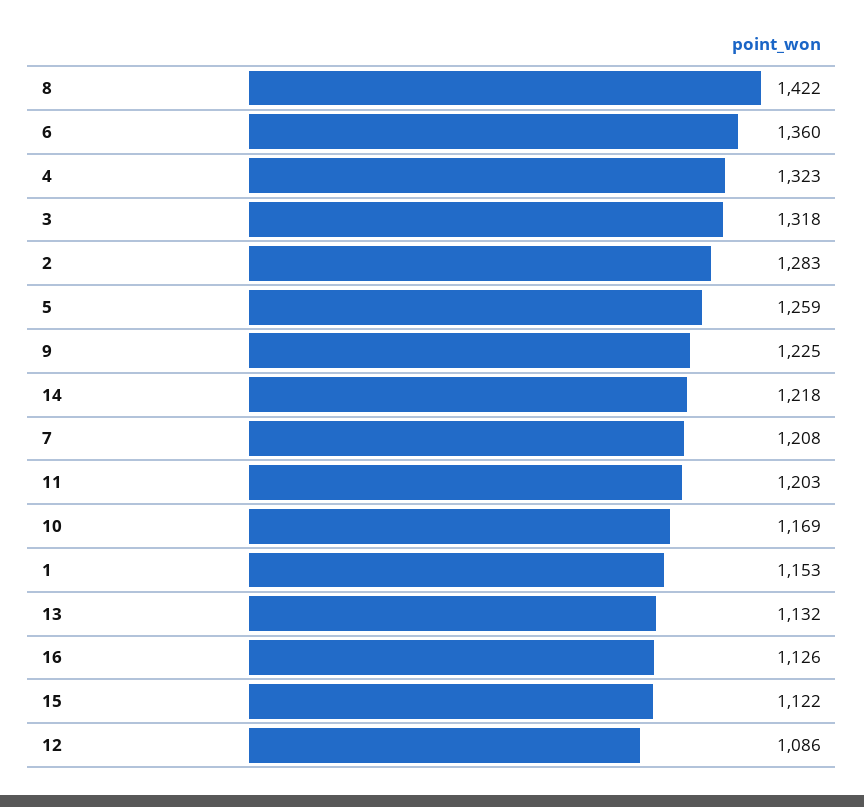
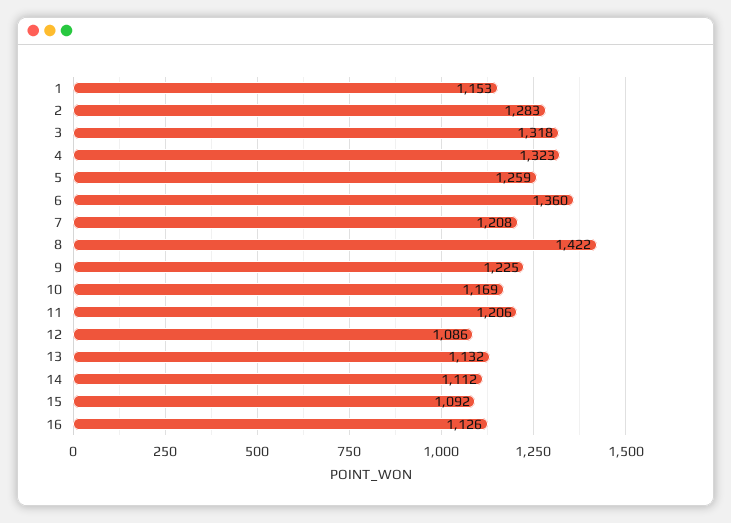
  {
    "8": 1422,
    "6": 1360,
    "4": 1323,
    "3": 1318,
    "2": 1283,
    "5": 1259,
    "9": 1225,
-   "14": 1218,
+   "14": 1112,
    "7": 1208,
-   "11": 1203,
+   "11": 1206,
    "10": 1169,
    "1": 1153,
    "13": 1132,
    "16": 1126,
-   "15": 1122,
+   "15": 1092,
    "12": 1086
  }

